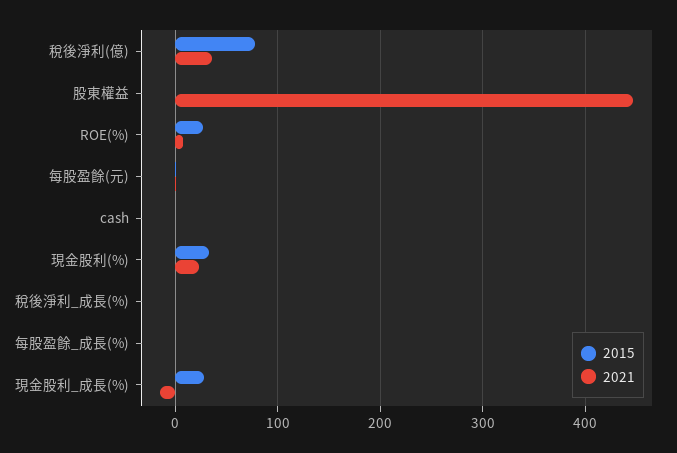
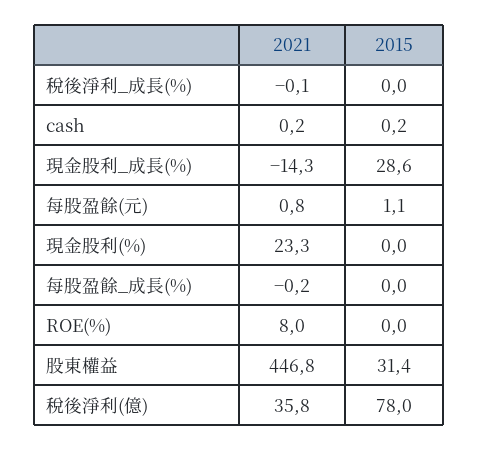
  {
    "2015": {
      "稅後淨利(億)": 78,
-     "股東權益": 0,
+     "股東權益": 31.4,
-     "ROE(%)": 30,
+     "ROE(%)": 0,
      "每股盈餘(元)": 1.1,
      "cash": 0.2,
-     "現金股利(%)": 30,
+     "現金股利(%)": 0,
      "稅後淨利_成長(%)": 0,
      "每股盈餘_成長(%)": 0,
      "現金股利_成長(%)": 28.6
    },
    "2021": {
      "稅後淨利(億)": 35.8,
      "股東權益": 446.8,
      "ROE(%)": 8,
      "每股盈餘(元)": 0.8,
      "cash": 0.2,
      "現金股利(%)": 23.3,
      "稅後淨利_成長(%)": -0.1,
      "每股盈餘_成長(%)": -0.2,
      "現金股利_成長(%)": -14.3
    }
  }

